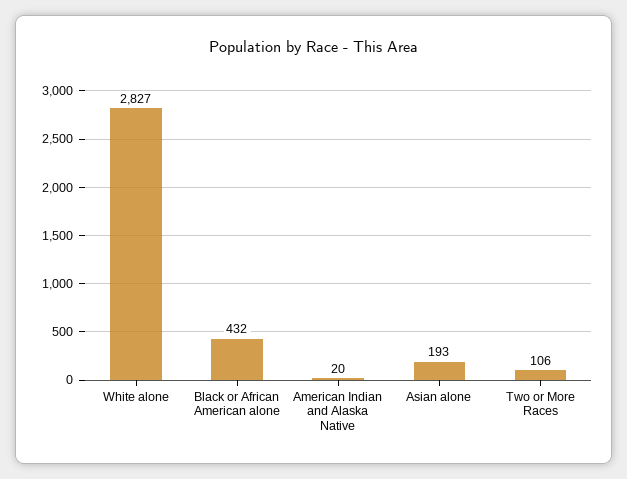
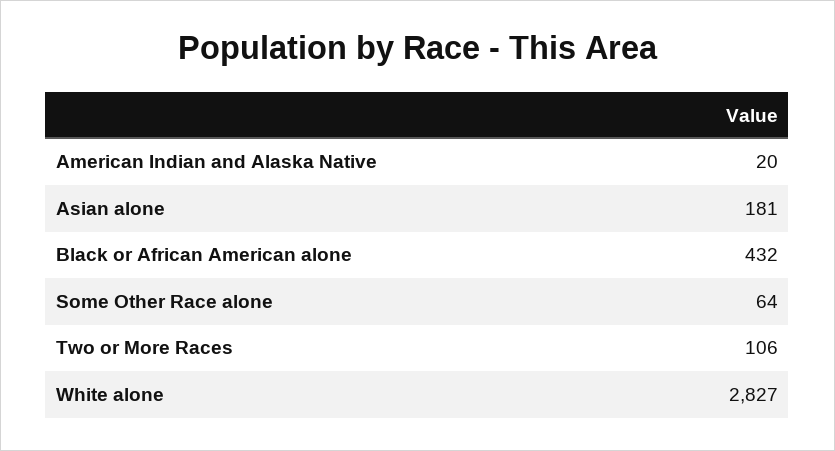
  {
    "White alone": 2827,
    "Black or African American alone": 432,
    "American Indian and Alaska Native": 20,
-   "Asian alone": 193,
+   "Asian alone": 181,
-   "Two or More Races": 106
+   "Two or More Races": 106,
+   "Some Other Race alone": 64
  }

